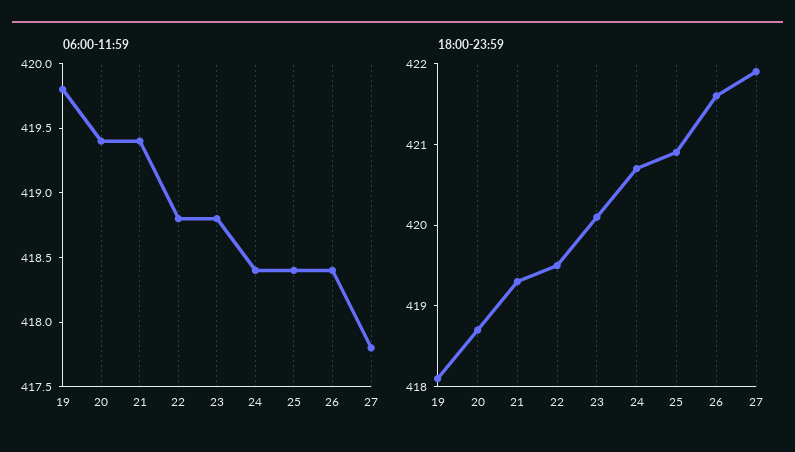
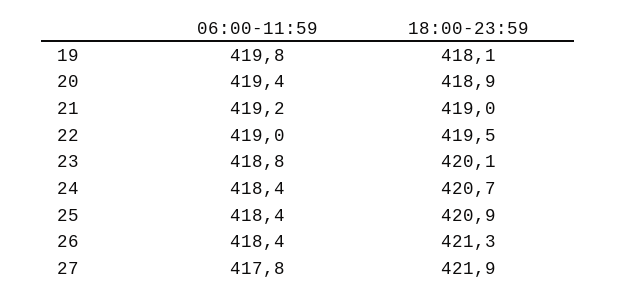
  {
    "06:00-11:59": {
      "19": 419.8,
      "20": 419.4,
-     "21": 419.4,
+     "21": 419.2,
-     "22": 418.8,
+     "22": 419,
      "23": 418.8,
      "24": 418.4,
      "25": 418.4,
      "26": 418.4,
      "27": 417.8
    },
    "18:00-23:59": {
      "19": 418.1,
-     "20": 418.7,
+     "20": 418.9,
-     "21": 419.3,
+     "21": 419,
      "22": 419.5,
      "23": 420.1,
      "24": 420.7,
      "25": 420.9,
-     "26": 421.6,
+     "26": 421.3,
      "27": 421.9
    }
  }

